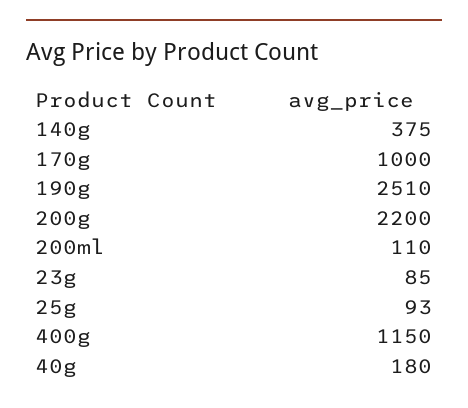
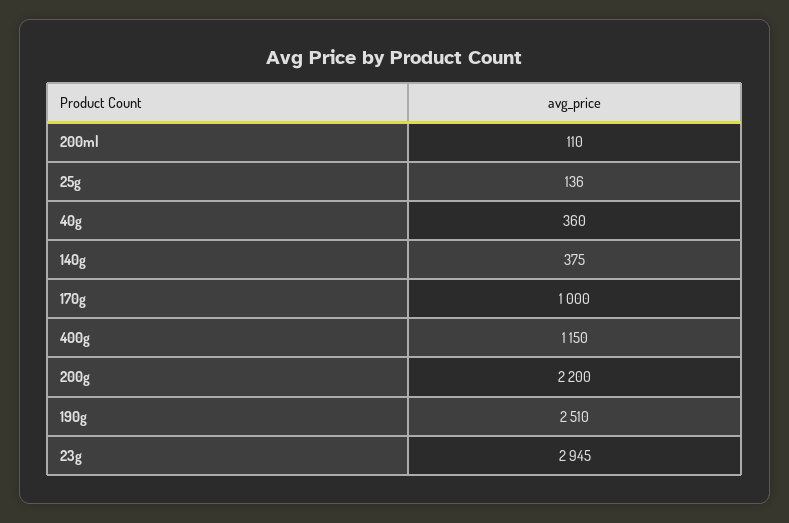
  {
    "140g": 375,
    "170g": 1000,
    "190g": 2510,
    "200g": 2200,
    "200ml": 110,
-   "23g": 85,
+   "23g": 2945,
-   "25g": 93,
+   "25g": 136,
    "400g": 1150,
-   "40g": 180
+   "40g": 360
  }

